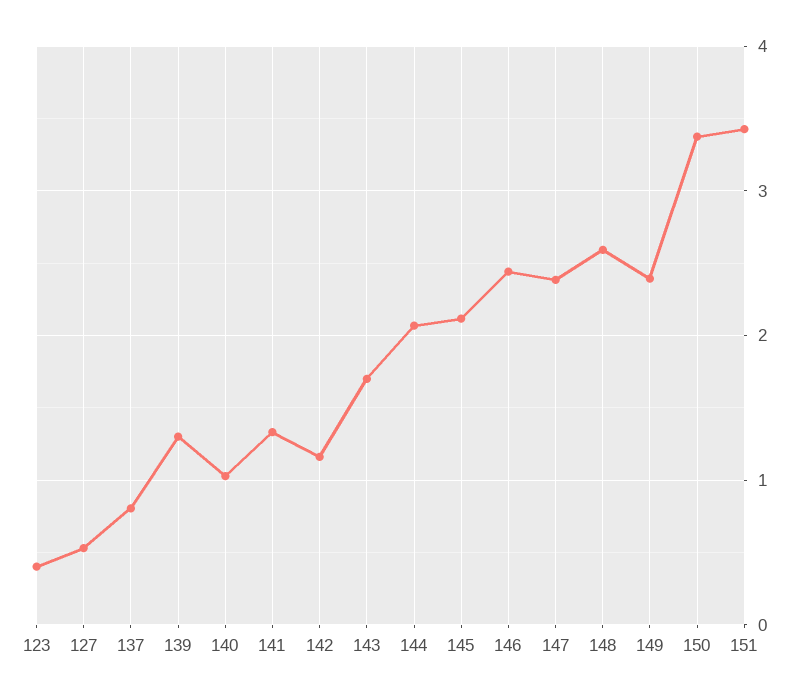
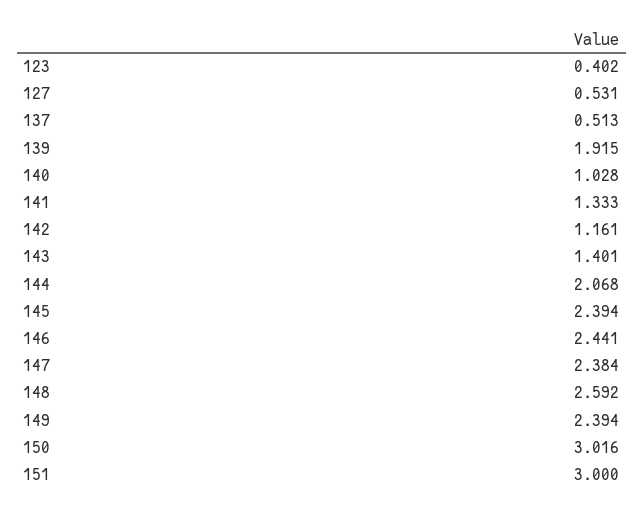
  {
    "123": 0.402,
    "127": 0.531,
-   "137": 0.8,
+   "137": 0.513,
-   "139": 1.3,
+   "139": 1.915,
    "140": 1.028,
    "141": 1.333,
    "142": 1.161,
-   "143": 1.7,
+   "143": 1.401,
    "144": 2.068,
-   "145": 2.1,
+   "145": 2.394,
    "146": 2.441,
    "147": 2.384,
    "148": 2.592,
    "149": 2.394,
-   "150": 3.4,
+   "150": 3.016,
-   "151": 3.4
+   "151": 3
  }

